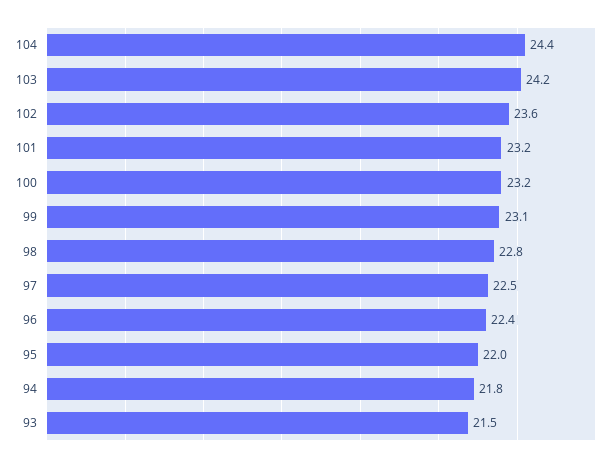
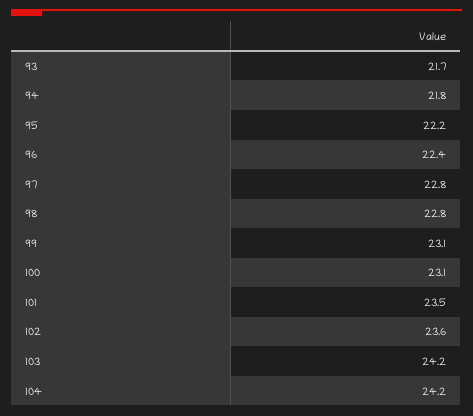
  {
-   "104": 24.4,
+   "104": 24.2,
    "103": 24.2,
    "102": 23.6,
-   "101": 23.2,
+   "101": 23.5,
-   "100": 23.2,
+   "100": 23.1,
    "99": 23.1,
    "98": 22.8,
-   "97": 22.5,
+   "97": 22.8,
    "96": 22.4,
-   "95": 22,
+   "95": 22.2,
    "94": 21.8,
-   "93": 21.5
+   "93": 21.7
  }

